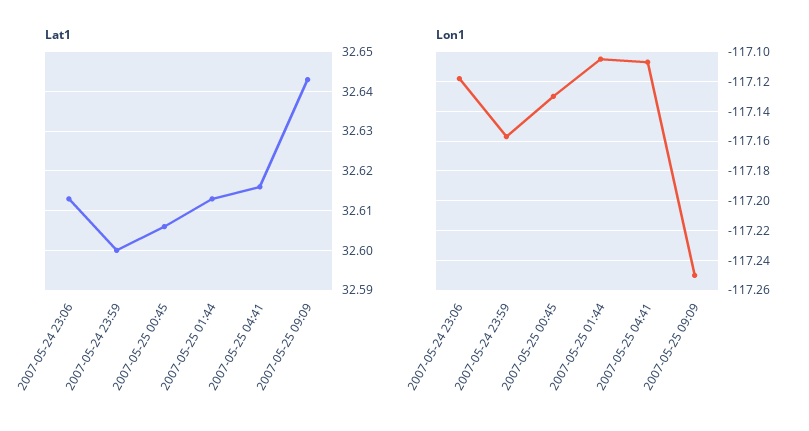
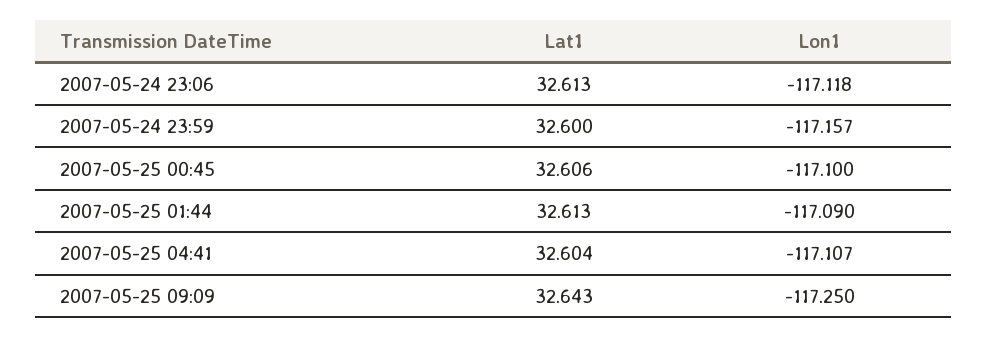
  {
    "Lat1": {
      "2007-05-24 23:06": 32.613,
      "2007-05-24 23:59": 32.6,
      "2007-05-25 00:45": 32.606,
      "2007-05-25 01:44": 32.613,
-     "2007-05-25 04:41": 32.615,
+     "2007-05-25 04:41": 32.604,
      "2007-05-25 09:09": 32.643
    },
    "Lon1": {
      "2007-05-24 23:06": -117.118,
      "2007-05-24 23:59": -117.157,
-     "2007-05-25 00:45": -117.13,
+     "2007-05-25 00:45": -117.1,
-     "2007-05-25 01:44": -117.105,
+     "2007-05-25 01:44": -117.09,
      "2007-05-25 04:41": -117.107,
      "2007-05-25 09:09": -117.25
    }
  }

